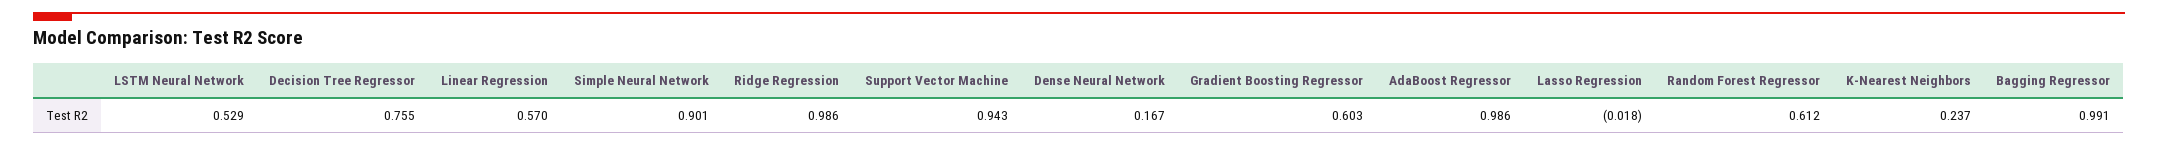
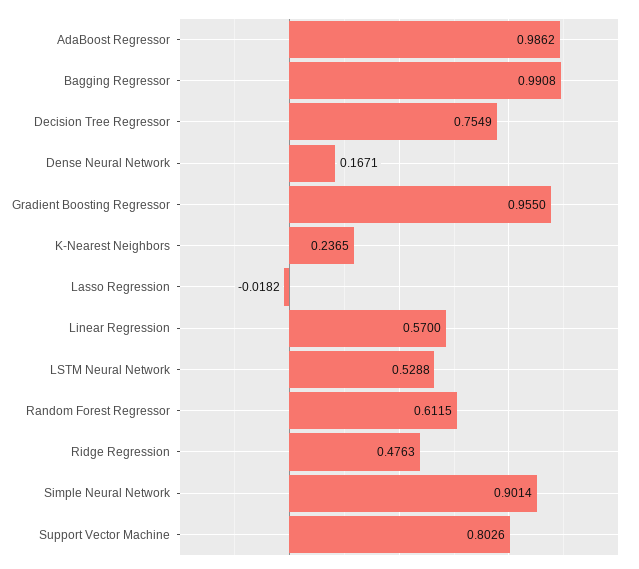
  {
    "LSTM Neural Network": 0.5288,
    "Decision Tree Regressor": 0.7549,
    "Linear Regression": 0.57,
    "Simple Neural Network": 0.9014,
-   "Ridge Regression": 0.986,
+   "Ridge Regression": 0.4763,
-   "Support Vector Machine": 0.943,
+   "Support Vector Machine": 0.8026,
    "Dense Neural Network": 0.1671,
-   "Gradient Boosting Regressor": 0.603,
+   "Gradient Boosting Regressor": 0.955,
    "AdaBoost Regressor": 0.9862,
    "Lasso Regression": -0.0182,
    "Random Forest Regressor": 0.6115,
    "K-Nearest Neighbors": 0.2365,
    "Bagging Regressor": 0.9908
  }

